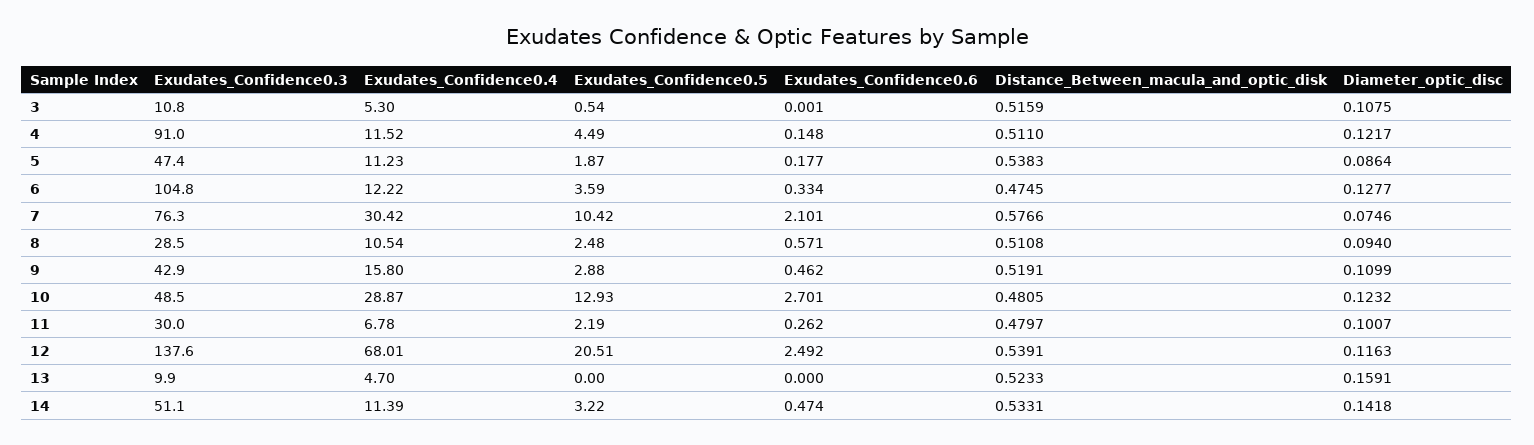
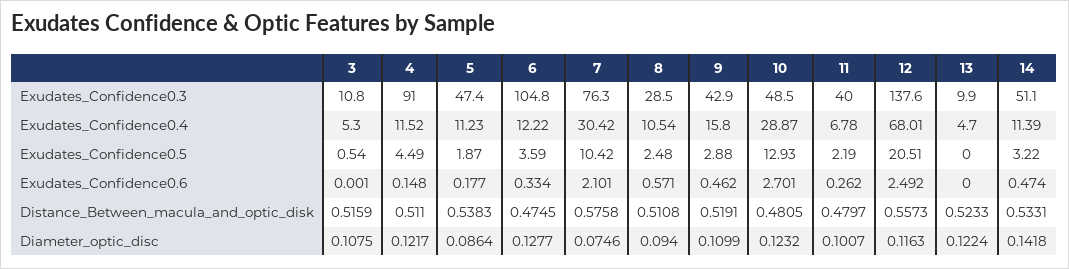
  {
    "Exudates_Confidence0.3": {
      "3": 10.8,
      "4": 91,
      "5": 47.4,
      "6": 104.8,
      "7": 76.3,
      "8": 28.5,
      "9": 42.9,
      "10": 48.5,
-     "11": 30,
+     "11": 40,
      "12": 137.6,
      "13": 9.9,
      "14": 51.1
    },
    "Exudates_Confidence0.4": {
      "3": 5.3,
      "4": 11.52,
      "5": 11.23,
      "6": 12.22,
      "7": 30.42,
      "8": 10.54,
      "9": 15.8,
      "10": 28.87,
      "11": 6.78,
      "12": 68.01,
      "13": 4.7,
      "14": 11.39
    },
    "Exudates_Confidence0.5": {
      "3": 0.54,
      "4": 4.49,
      "5": 1.87,
      "6": 3.59,
      "7": 10.42,
      "8": 2.48,
      "9": 2.88,
      "10": 12.93,
      "11": 2.19,
      "12": 20.51,
      "13": 0,
      "14": 3.22
    },
    "Exudates_Confidence0.6": {
      "3": 0.001,
      "4": 0.148,
      "5": 0.177,
      "6": 0.334,
      "7": 2.101,
      "8": 0.571,
      "9": 0.462,
      "10": 2.701,
      "11": 0.262,
      "12": 2.492,
      "13": 0,
      "14": 0.474
    },
    "Distance_Between_macula_and_optic_disk": {
      "3": 0.5159,
      "4": 0.511,
      "5": 0.5383,
      "6": 0.4745,
-     "7": 0.5766,
+     "7": 0.5758,
      "8": 0.5108,
      "9": 0.5191,
      "10": 0.4805,
      "11": 0.4797,
-     "12": 0.5391,
+     "12": 0.5573,
      "13": 0.5233,
      "14": 0.5331
    },
    "Diameter_optic_disc": {
      "3": 0.1075,
      "4": 0.1217,
      "5": 0.0864,
      "6": 0.1277,
      "7": 0.0746,
      "8": 0.094,
      "9": 0.1099,
      "10": 0.1232,
      "11": 0.1007,
      "12": 0.1163,
-     "13": 0.1591,
+     "13": 0.1224,
      "14": 0.1418
    }
  }

